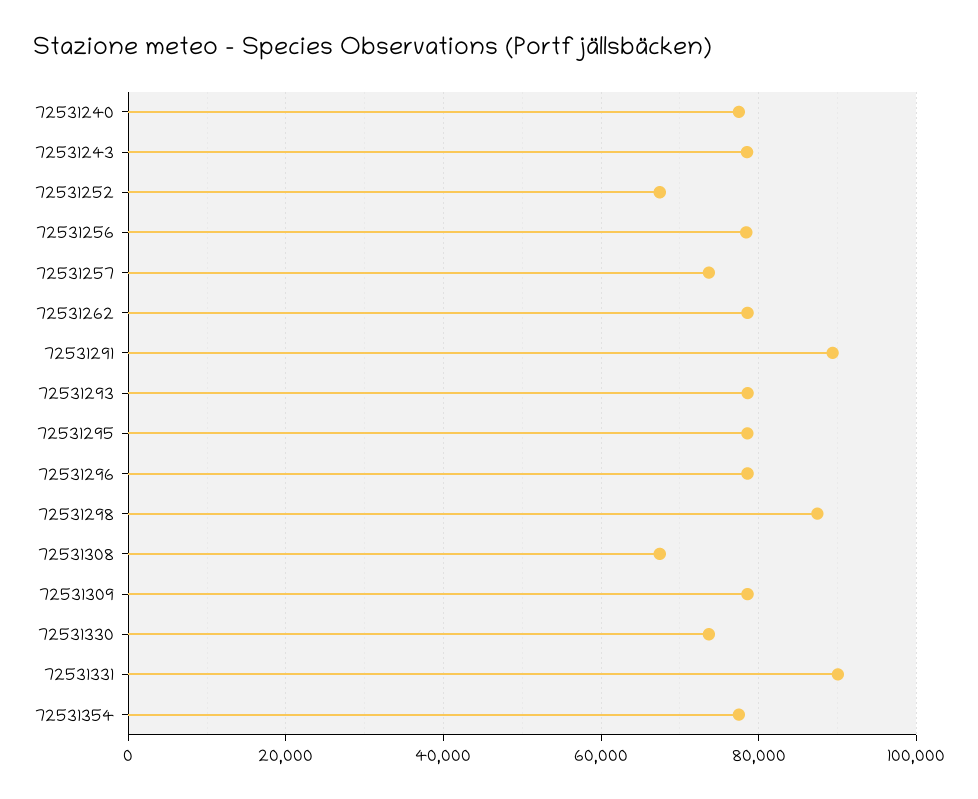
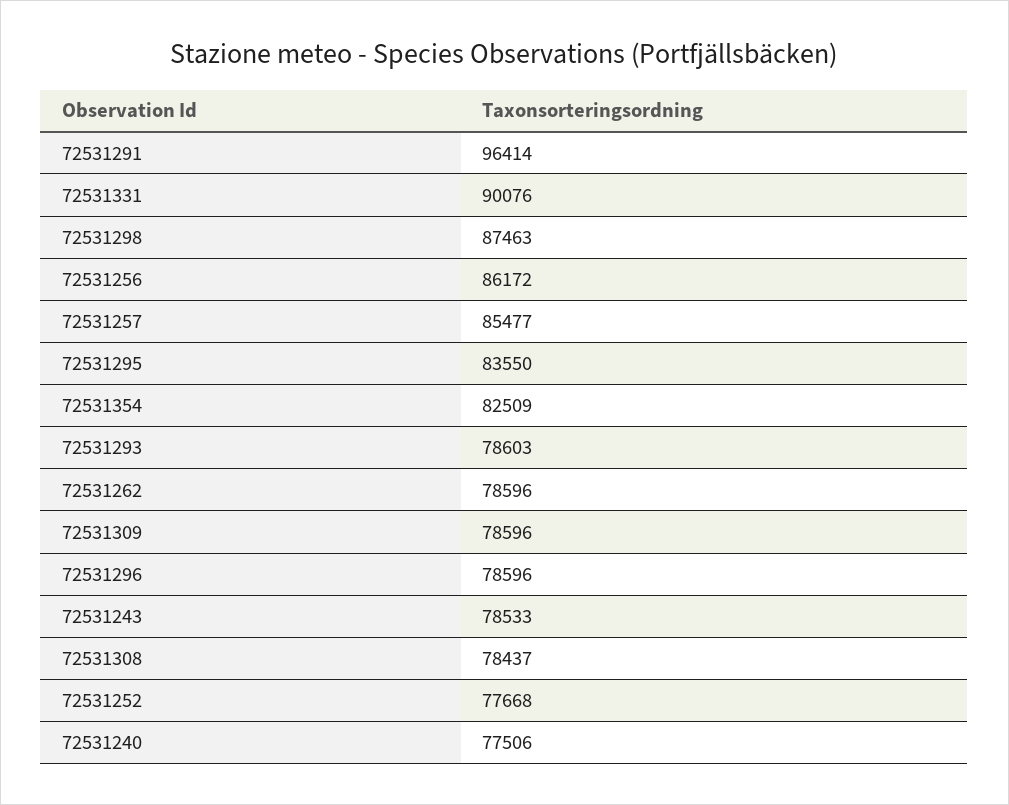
  {
    "72531240": 77506,
    "72531243": 78533,
-   "72531252": 68000,
+   "72531252": 77668,
-   "72531256": 78000,
+   "72531256": 86172,
-   "72531257": 74000,
+   "72531257": 85477,
    "72531262": 78596,
-   "72531291": 90000,
+   "72531291": 96414,
    "72531293": 78603,
-   "72531295": 78000,
+   "72531295": 83550,
    "72531296": 78596,
    "72531298": 87463,
-   "72531308": 68000,
+   "72531308": 78437,
    "72531309": 78596,
-   "72531330": 74000,
    "72531331": 90076,
-   "72531354": 78000
+   "72531354": 82509
  }

